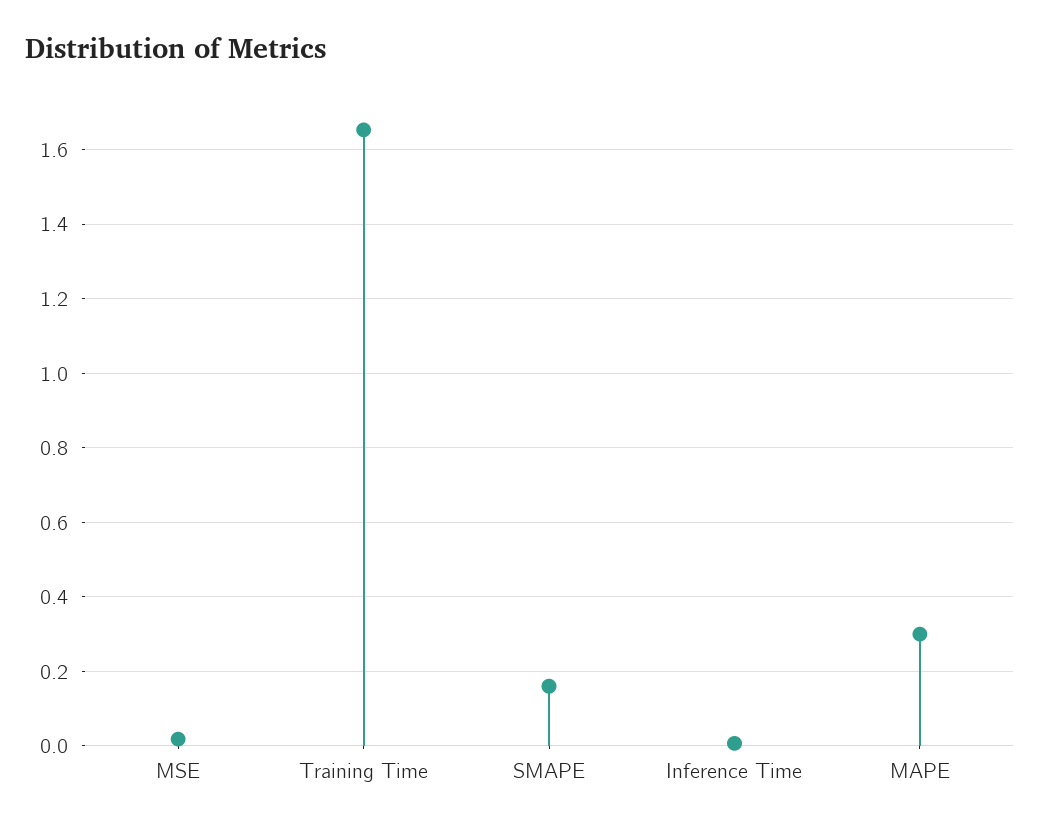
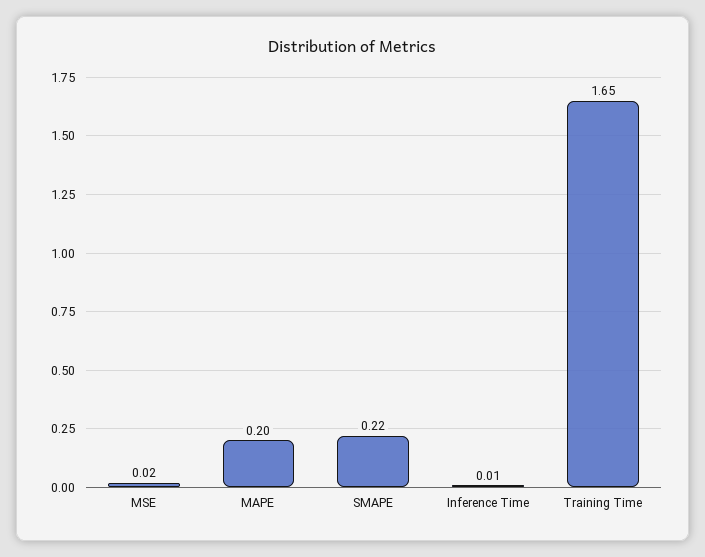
  {
    "MSE": 0.02,
    "Training Time": 1.65,
-   "SMAPE": 0.16,
+   "SMAPE": 0.22,
    "Inference Time": 0.01,
-   "MAPE": 0.3
+   "MAPE": 0.2
  }

